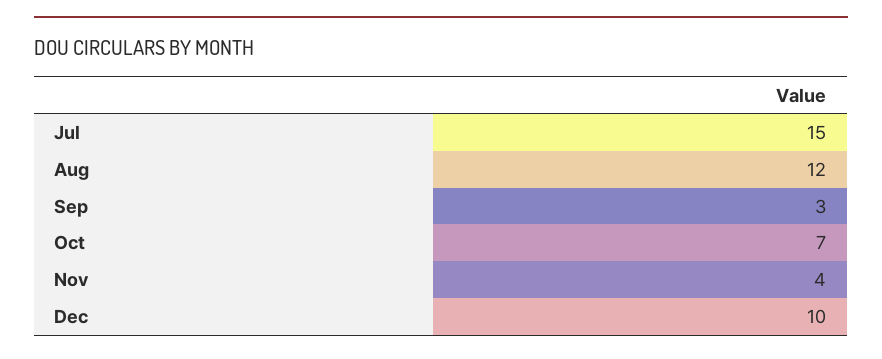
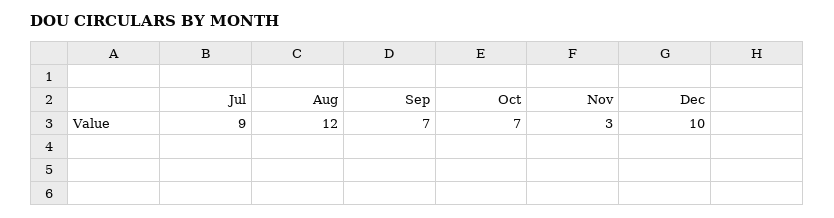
  {
-   "Jul": 15,
+   "Jul": 9,
    "Aug": 12,
-   "Sep": 3,
+   "Sep": 7,
    "Oct": 7,
-   "Nov": 4,
+   "Nov": 3,
    "Dec": 10
  }

